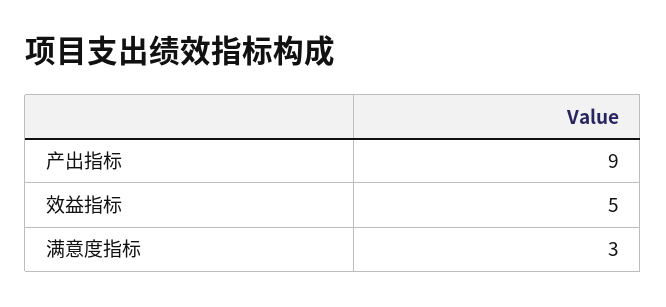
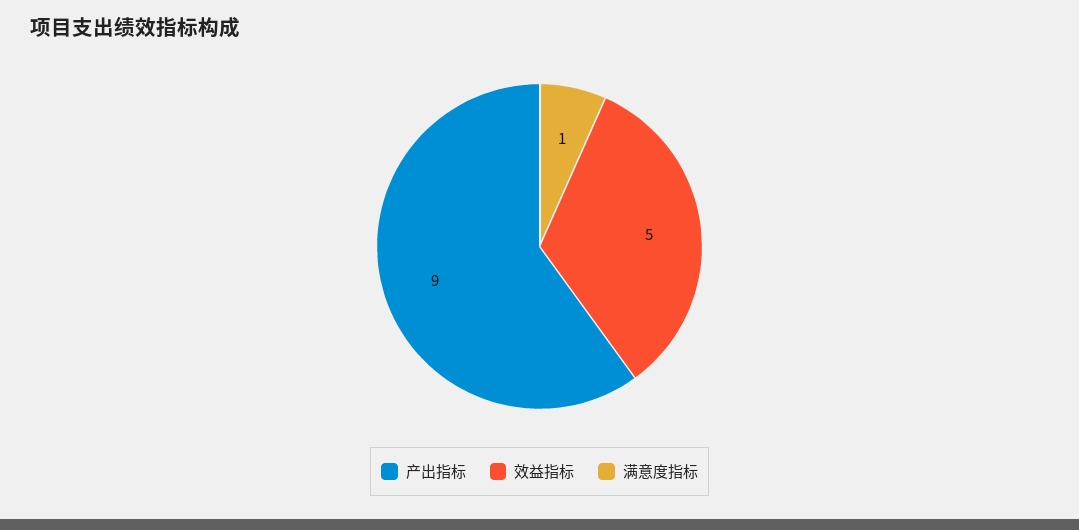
  {
    "产出指标": 9,
    "效益指标": 5,
-   "满意度指标": 3
+   "满意度指标": 1
  }

